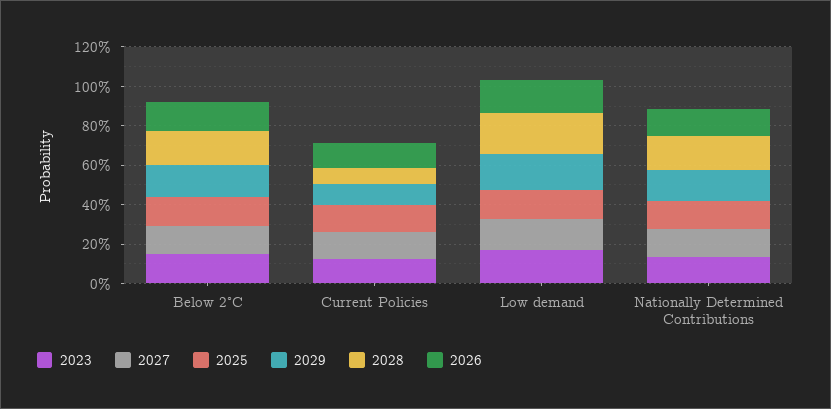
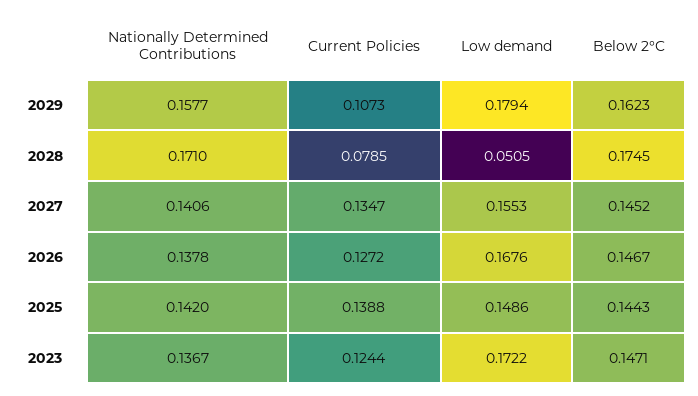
  {
    "2023": {
      "Below 2°C": 0.1471,
      "Current Policies": 0.1244,
      "Low demand": 0.1722,
      "Nationally Determined Contributions": 0.1367
    },
    "2027": {
      "Below 2°C": 0.1452,
      "Current Policies": 0.1347,
      "Low demand": 0.1553,
      "Nationally Determined Contributions": 0.1406
    },
    "2025": {
      "Below 2°C": 0.1443,
      "Current Policies": 0.1388,
      "Low demand": 0.1486,
      "Nationally Determined Contributions": 0.142
    },
    "2029": {
      "Below 2°C": 0.1623,
      "Current Policies": 0.1073,
      "Low demand": 0.1794,
      "Nationally Determined Contributions": 0.1577
    },
    "2028": {
      "Below 2°C": 0.1745,
      "Current Policies": 0.0785,
-     "Low demand": 0.2,
+     "Low demand": 0.0505,
      "Nationally Determined Contributions": 0.171
    },
    "2026": {
      "Below 2°C": 0.1467,
      "Current Policies": 0.1272,
      "Low demand": 0.1676,
      "Nationally Determined Contributions": 0.1378
    }
  }

